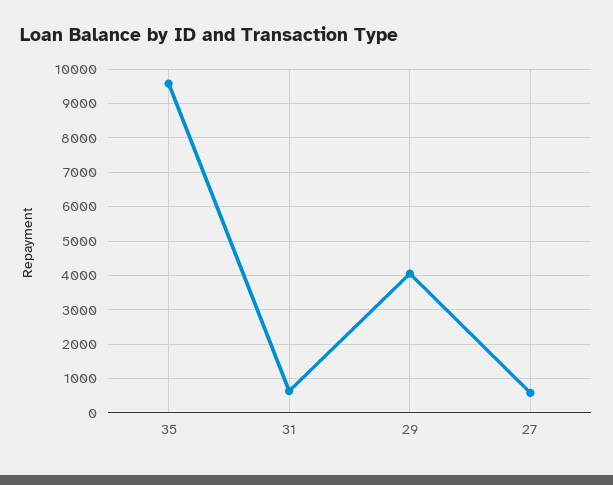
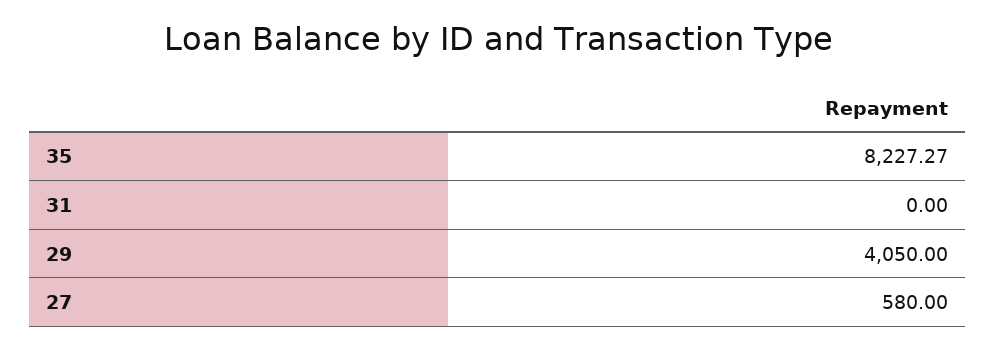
  {
-   "35": 9600,
+   "35": 8227.27,
-   "31": 600,
+   "31": 0,
    "29": 4050,
    "27": 580
  }

